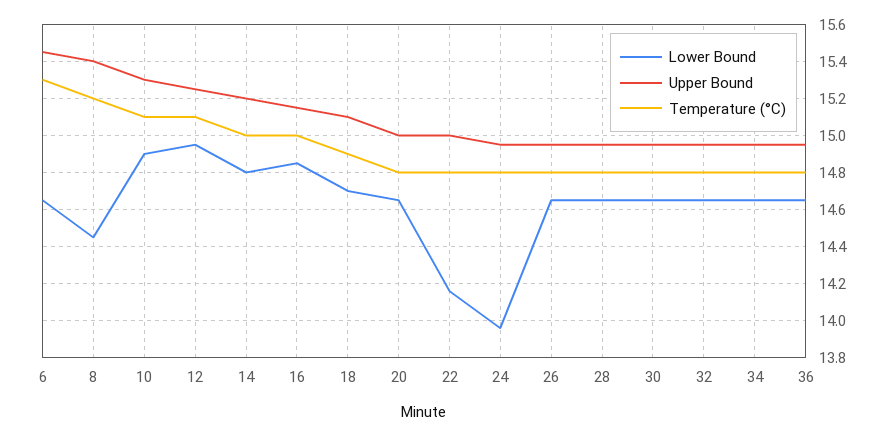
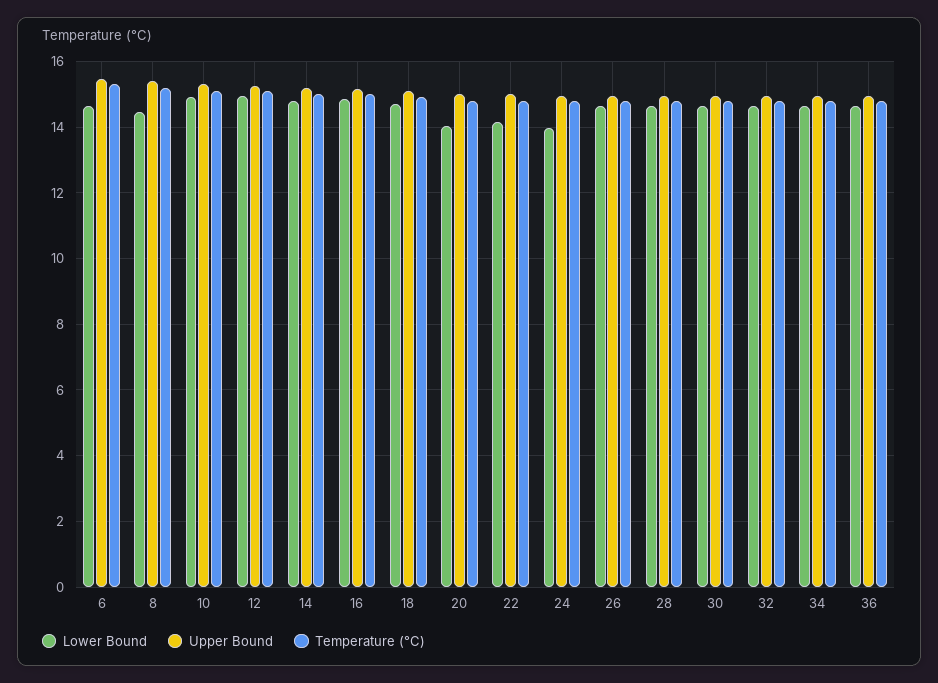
  {
    "Lower Bound": {
      "6": 14.65,
      "8": 14.45,
      "10": 14.9,
      "12": 14.95,
      "14": 14.8,
      "16": 14.85,
      "18": 14.7,
-     "20": 14.65,
+     "20": 14,
      "22": 14.15,
      "24": 13.95,
      "26": 14.65,
      "28": 14.65,
      "30": 14.65,
      "32": 14.65,
      "34": 14.65,
      "36": 14.65
    },
    "Upper Bound": {
      "6": 15.45,
      "8": 15.4,
      "10": 15.3,
      "12": 15.25,
      "14": 15.2,
      "16": 15.15,
      "18": 15.1,
      "20": 15,
      "22": 15,
      "24": 14.95,
      "26": 14.95,
      "28": 14.95,
      "30": 14.95,
      "32": 14.95,
      "34": 14.95,
      "36": 14.95
    },
    "Temperature (°C)": {
      "6": 15.3,
      "8": 15.2,
      "10": 15.1,
      "12": 15.1,
      "14": 15,
      "16": 15,
      "18": 14.9,
      "20": 14.8,
      "22": 14.8,
      "24": 14.8,
      "26": 14.8,
      "28": 14.8,
      "30": 14.8,
      "32": 14.8,
      "34": 14.8,
      "36": 14.8
    }
  }

